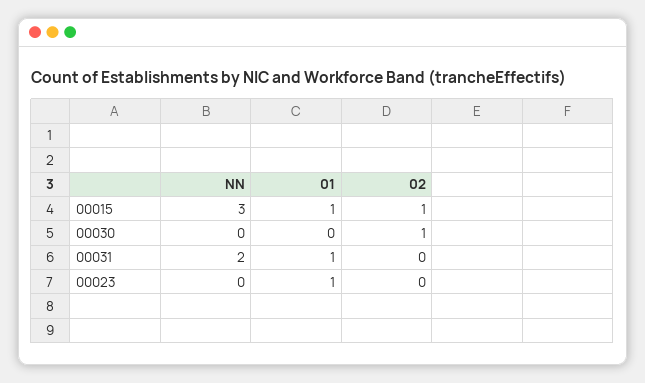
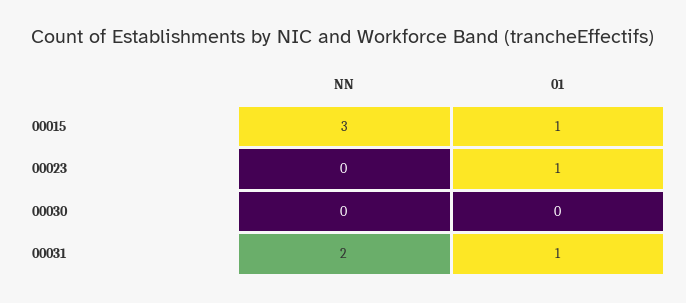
  {
    "NN": {
      "00015": 3,
      "00030": 0,
      "00031": 2,
      "00023": 0
    },
    "01": {
      "00015": 1,
      "00030": 0,
      "00031": 1,
      "00023": 1
-   },
+   }
-   "02": {
-     "00015": 1,
-     "00030": 1,
-     "00031": 0,
-     "00023": 0
-   }
  }

